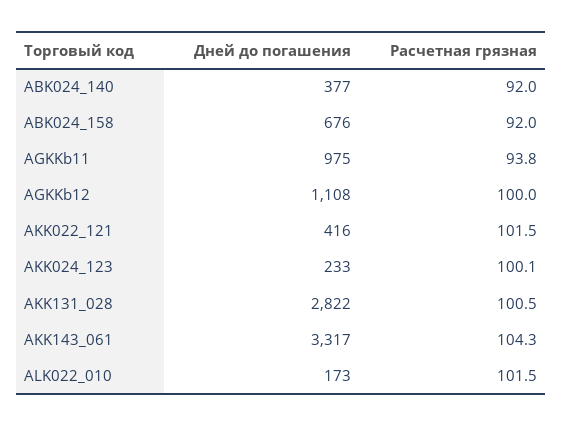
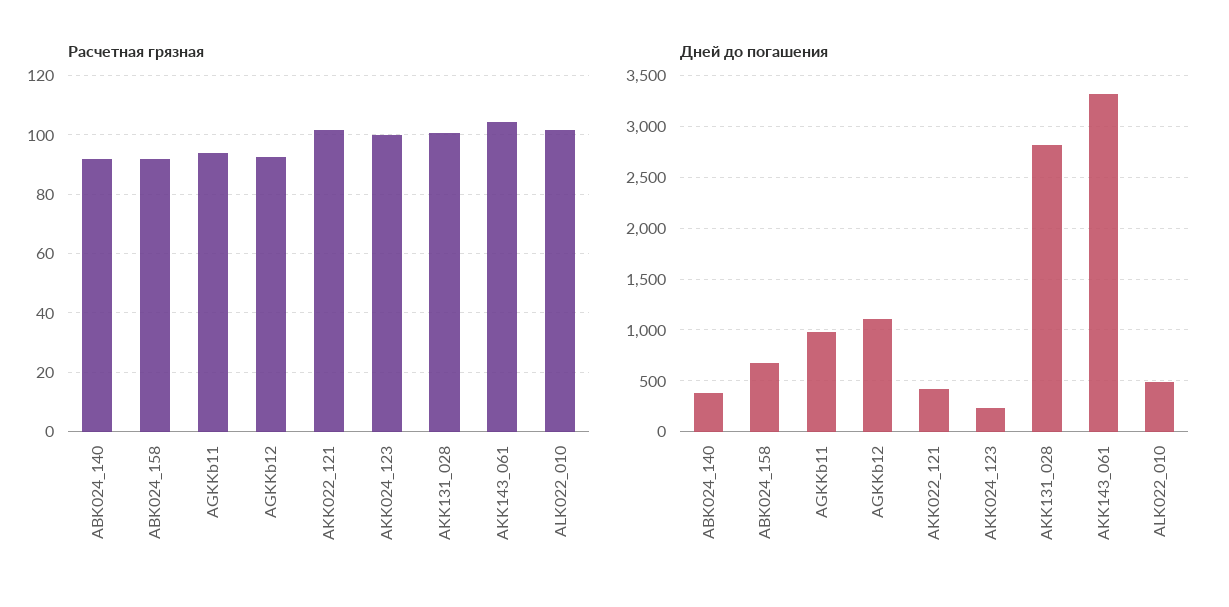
  {
    "Дней до погашения": {
      "ABK024_140": 377,
      "ABK024_158": 676,
      "AGKKb11": 975,
      "AGKKb12": 1108,
      "AKK022_121": 416,
      "AKK024_123": 233,
      "AKK131_028": 2822,
      "AKK143_061": 3317,
-     "ALK022_010": 173
+     "ALK022_010": 500
    },
    "Расчетная грязная": {
      "ABK024_140": 92,
      "ABK024_158": 92,
      "AGKKb11": 93.8,
-     "AGKKb12": 100,
+     "AGKKb12": 92.5,
      "AKK022_121": 101.5,
      "AKK024_123": 100.1,
      "AKK131_028": 100.5,
      "AKK143_061": 104.3,
      "ALK022_010": 101.5
    }
  }

